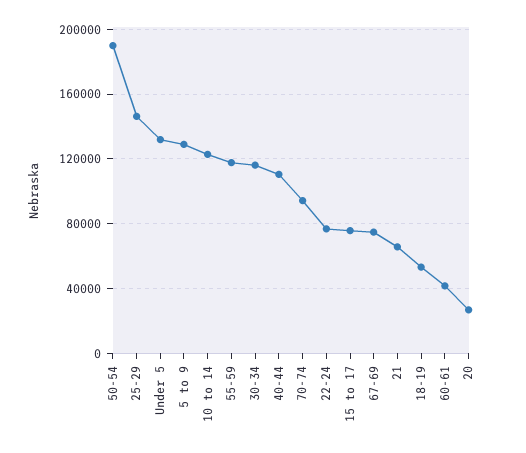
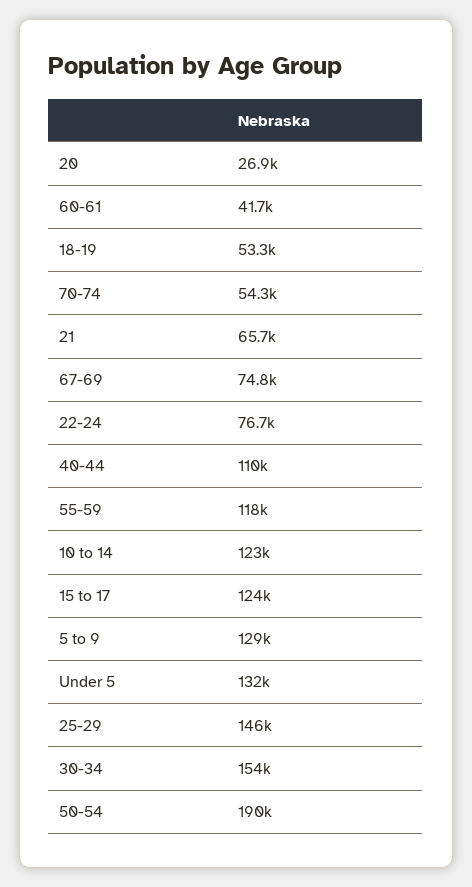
  {
    "50-54": 190000,
    "25-29": 146000,
    "Under 5": 132000,
    "5 to 9": 129000,
    "10 to 14": 123000,
    "55-59": 118000,
-   "30-34": 115000,
+   "30-34": 154000,
    "40-44": 110000,
-   "70-74": 95000,
+   "70-74": 54300,
    "22-24": 76700,
-   "15 to 17": 75000,
+   "15 to 17": 124000,
    "67-69": 74800,
    "21": 65700,
    "18-19": 53300,
    "60-61": 41700,
    "20": 26900
  }

